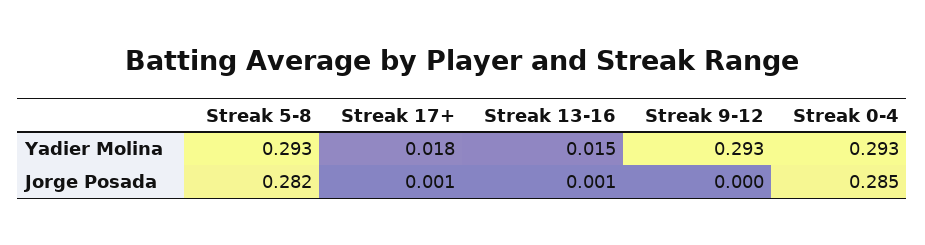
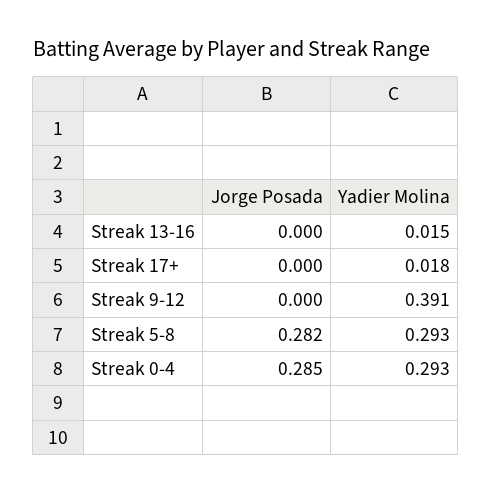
  {
    "Streak 5-8": {
      "Yadier Molina": 0.293,
      "Jorge Posada": 0.282
    },
    "Streak 17+": {
      "Yadier Molina": 0.018,
-     "Jorge Posada": 0.001
+     "Jorge Posada": 0
    },
    "Streak 13-16": {
      "Yadier Molina": 0.015,
-     "Jorge Posada": 0.001
+     "Jorge Posada": 0
    },
    "Streak 9-12": {
-     "Yadier Molina": 0.293,
+     "Yadier Molina": 0.391,
      "Jorge Posada": 0
    },
    "Streak 0-4": {
      "Yadier Molina": 0.293,
      "Jorge Posada": 0.285
    }
  }

